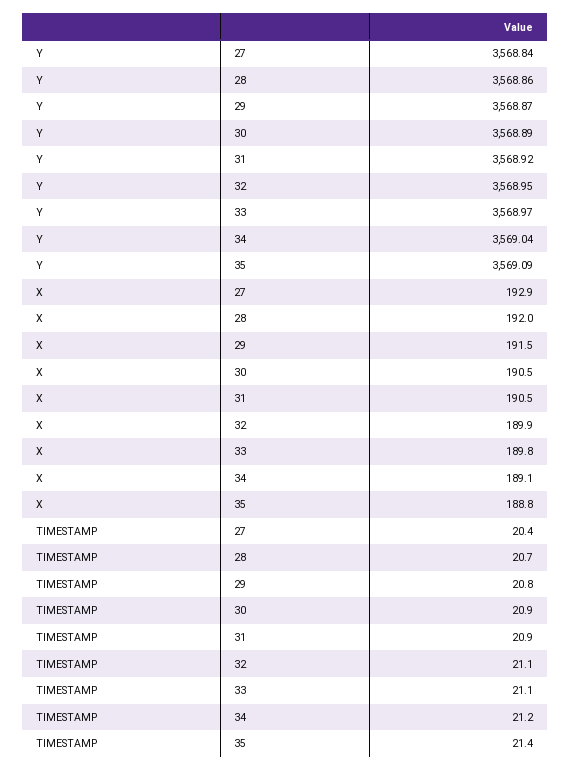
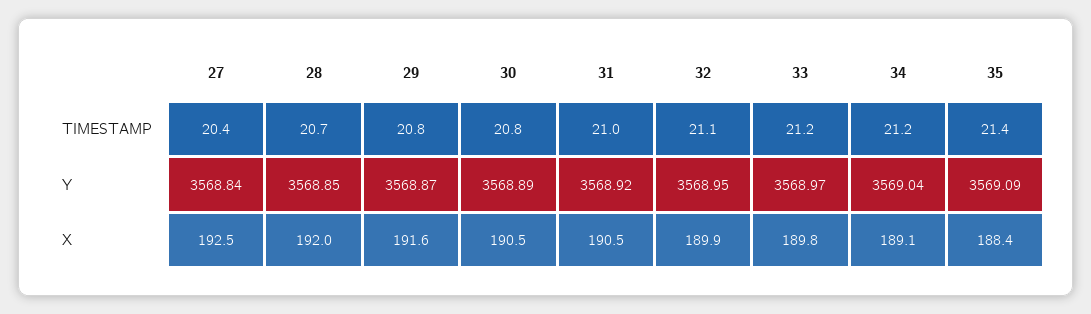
  {
    "Y": {
      "27": 3568.84,
-     "28": 3568.86,
+     "28": 3568.85,
      "29": 3568.87,
      "30": 3568.89,
      "31": 3568.92,
      "32": 3568.95,
      "33": 3568.97,
      "34": 3569.04,
      "35": 3569.09
    },
    "X": {
-     "27": 192.9,
+     "27": 192.5,
      "28": 192,
-     "29": 191.5,
+     "29": 191.6,
      "30": 190.5,
      "31": 190.5,
      "32": 189.9,
      "33": 189.8,
      "34": 189.1,
-     "35": 188.8
+     "35": 188.4
    },
    "TIMESTAMP": {
      "27": 20.4,
      "28": 20.7,
      "29": 20.8,
-     "30": 20.9,
+     "30": 20.8,
-     "31": 20.9,
+     "31": 21,
      "32": 21.1,
-     "33": 21.1,
+     "33": 21.2,
      "34": 21.2,
      "35": 21.4
    }
  }

